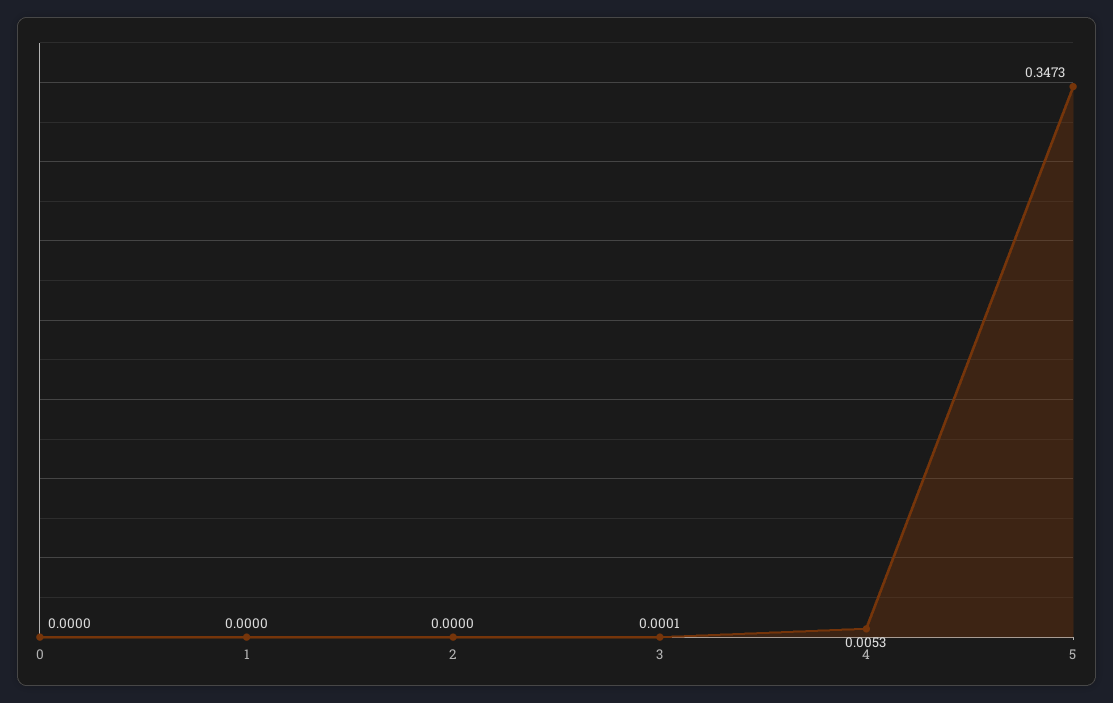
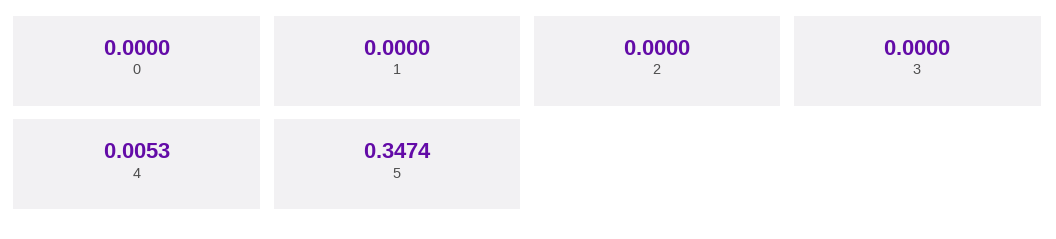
  {
    "0": 0,
    "1": 0,
    "2": 0,
-   "3": 0.0001,
+   "3": 0,
    "4": 0.0053,
-   "5": 0.3473
+   "5": 0.3474
  }

